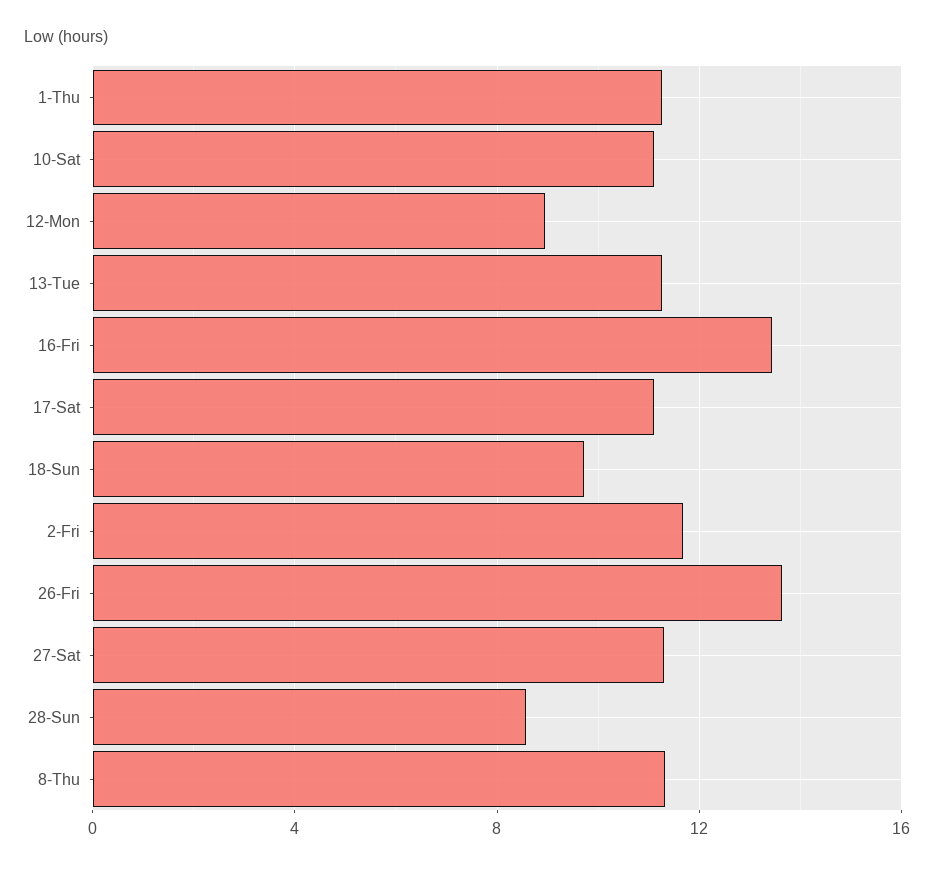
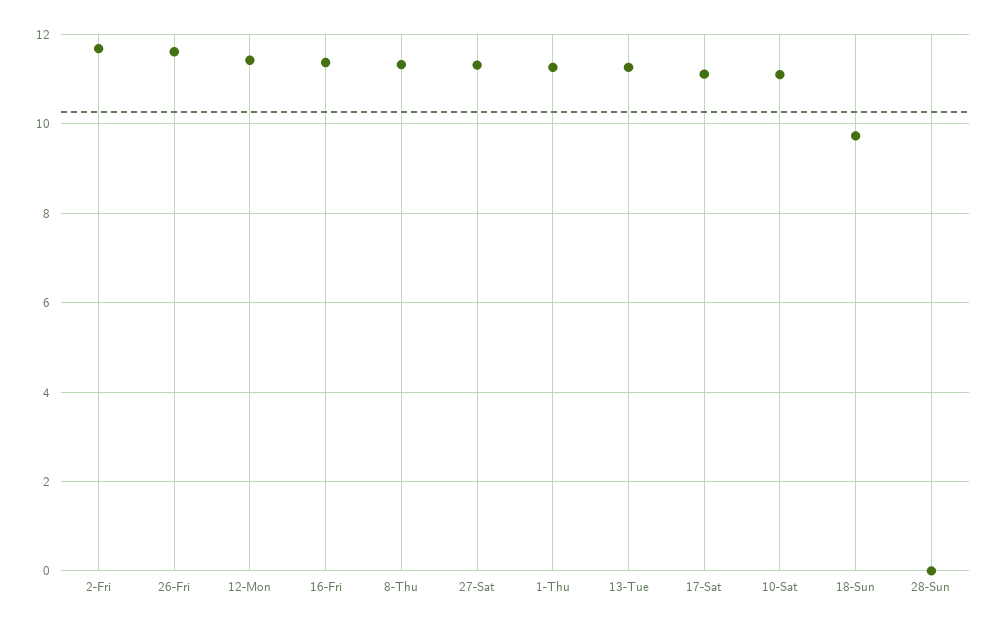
  {
    "1-Thu": 11.2,
    "10-Sat": 11.2,
-   "12-Mon": 9,
+   "12-Mon": 11.4,
    "13-Tue": 11.2,
-   "16-Fri": 13.5,
+   "16-Fri": 11.4,
    "17-Sat": 11.2,
    "18-Sun": 9.8,
    "2-Fri": 11.6,
-   "26-Fri": 13.5,
+   "26-Fri": 11.6,
    "27-Sat": 11.4,
-   "28-Sun": 8.5,
+   "28-Sun": 0,
    "8-Thu": 11.4
  }

